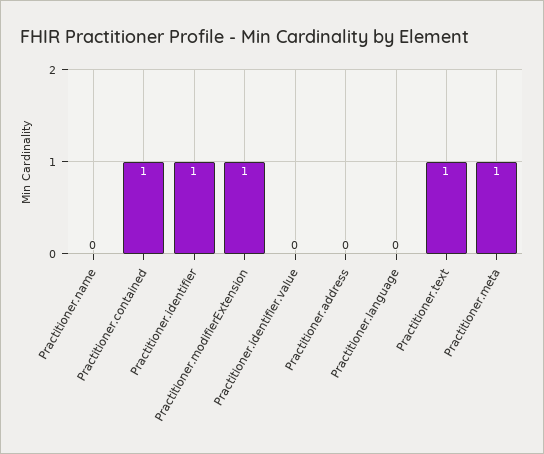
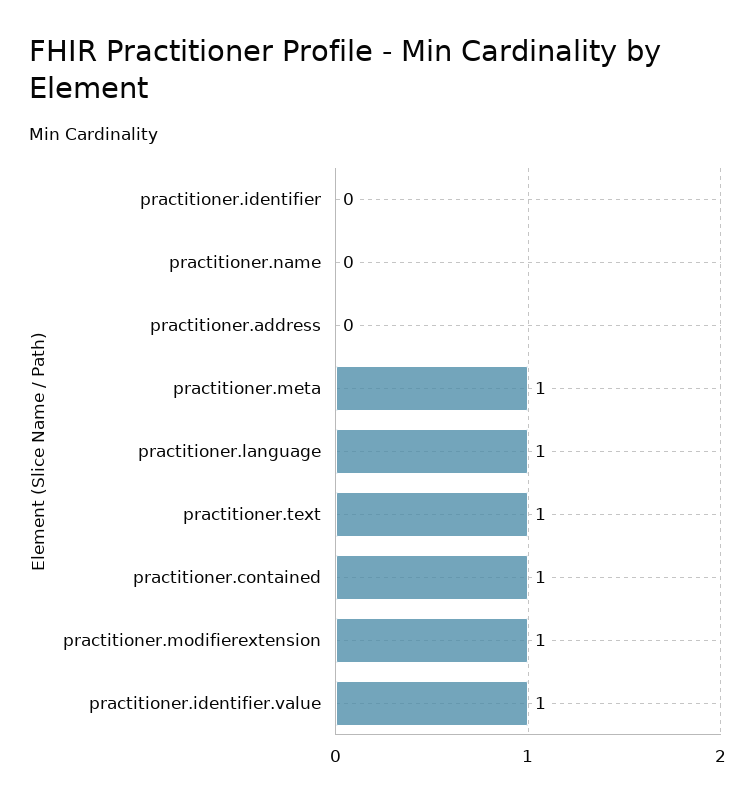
  {
    "Practitioner.name": 0,
    "Practitioner.contained": 1,
-   "Practitioner.identifier": 1,
+   "Practitioner.identifier": 0,
    "Practitioner.modifierExtension": 1,
-   "Practitioner.identifier.value": 0,
+   "Practitioner.identifier.value": 1,
    "Practitioner.address": 0,
-   "Practitioner.language": 0,
+   "Practitioner.language": 1,
    "Practitioner.text": 1,
    "Practitioner.meta": 1
  }

